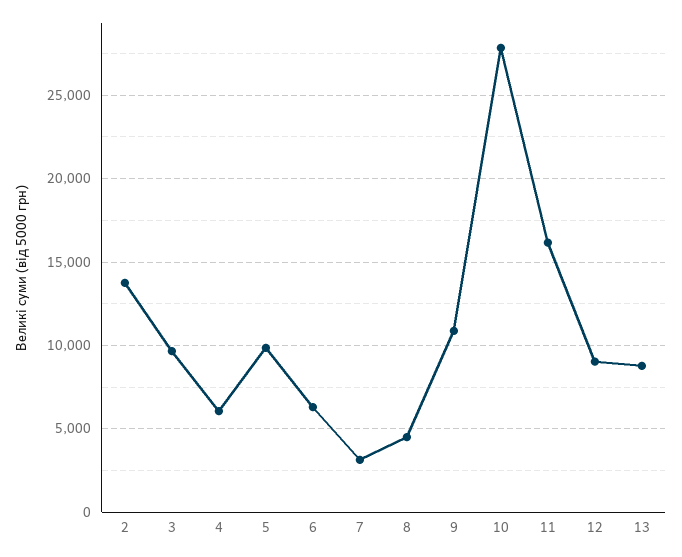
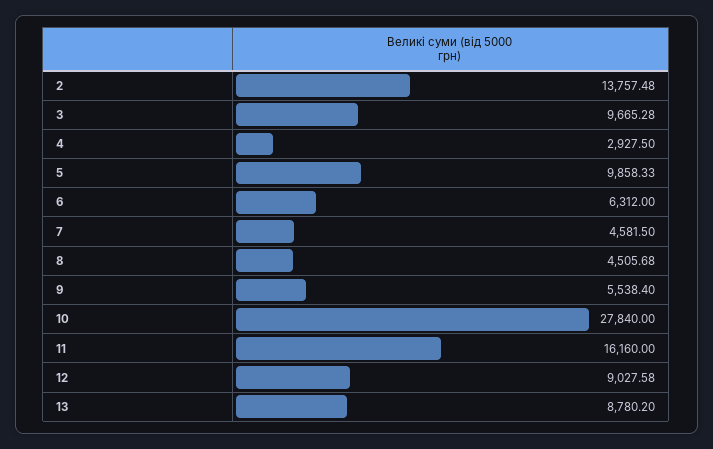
  {
    "2": 13757.48,
    "3": 9665.28,
-   "4": 6000,
+   "4": 2927.5,
    "5": 9858.33,
    "6": 6312,
-   "7": 3000,
+   "7": 4581.5,
    "8": 4505.68,
-   "9": 11000,
+   "9": 5538.4,
    "10": 27840,
    "11": 16160,
    "12": 9027.58,
    "13": 8780.2
  }

